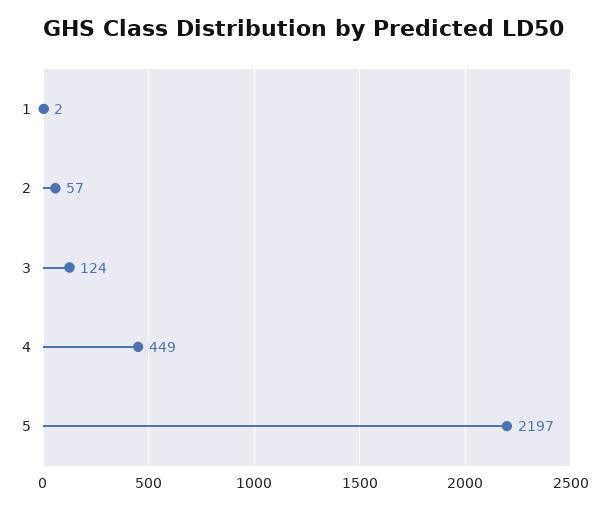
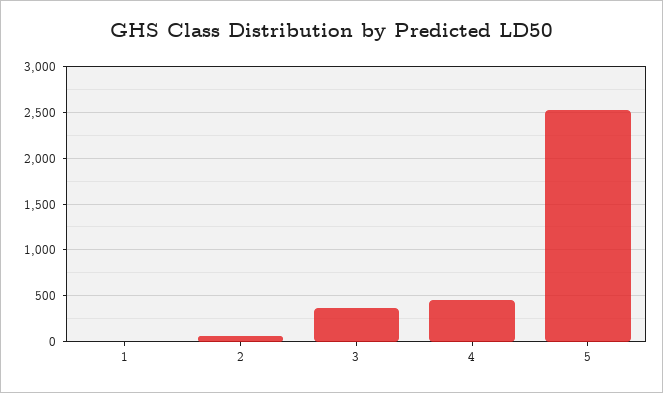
  {
    "1": 2,
    "2": 57,
-   "3": 124,
+   "3": 400,
    "4": 449,
-   "5": 2197
+   "5": 2500
  }

